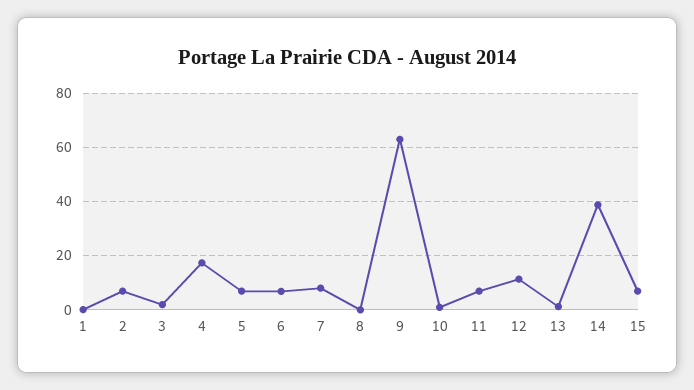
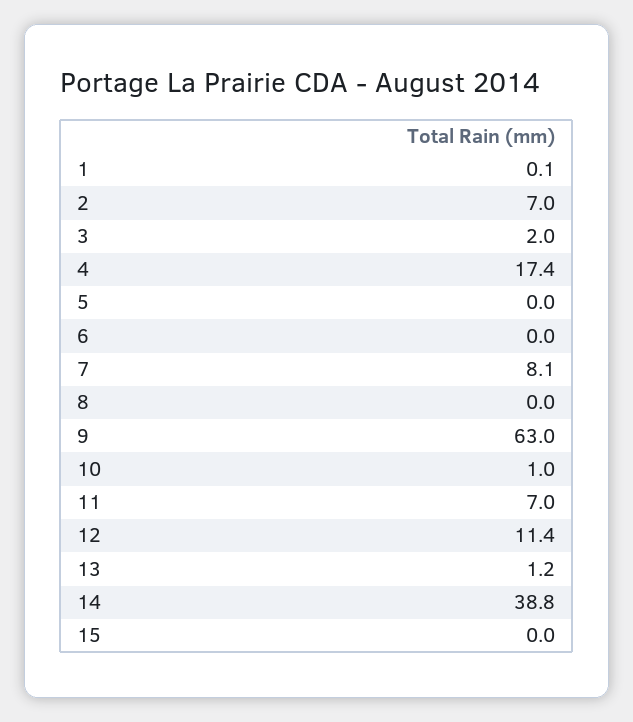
  {
    "1": 0.1,
    "2": 7,
    "3": 2,
    "4": 17.4,
-   "5": 7.5,
+   "5": 0,
-   "6": 7.5,
+   "6": 0,
    "7": 8.1,
    "8": 0,
    "9": 63,
    "10": 1,
    "11": 7,
    "12": 11.4,
    "13": 1.2,
    "14": 38.8,
-   "15": 7.5
+   "15": 0
  }

